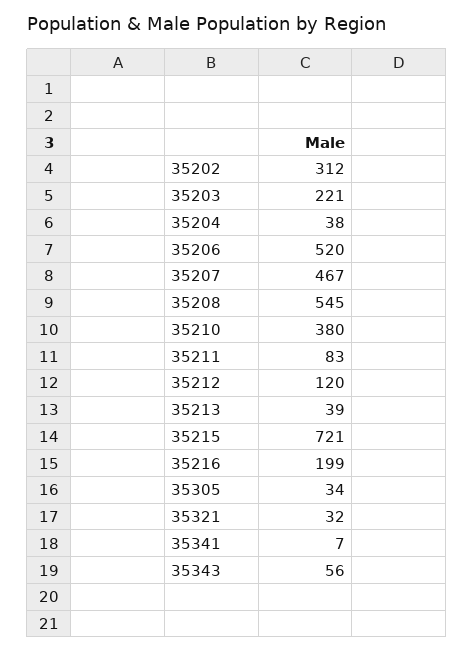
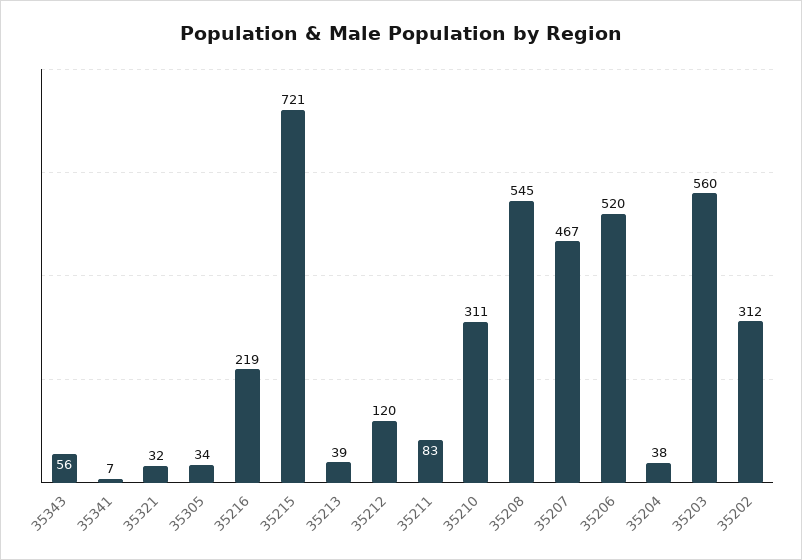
  {
    "35202": 312,
-   "35203": 221,
+   "35203": 560,
    "35204": 38,
    "35206": 520,
    "35207": 467,
    "35208": 545,
-   "35210": 380,
+   "35210": 311,
    "35211": 83,
    "35212": 120,
    "35213": 39,
    "35215": 721,
-   "35216": 199,
+   "35216": 219,
    "35305": 34,
    "35321": 32,
    "35341": 7,
    "35343": 56
  }

